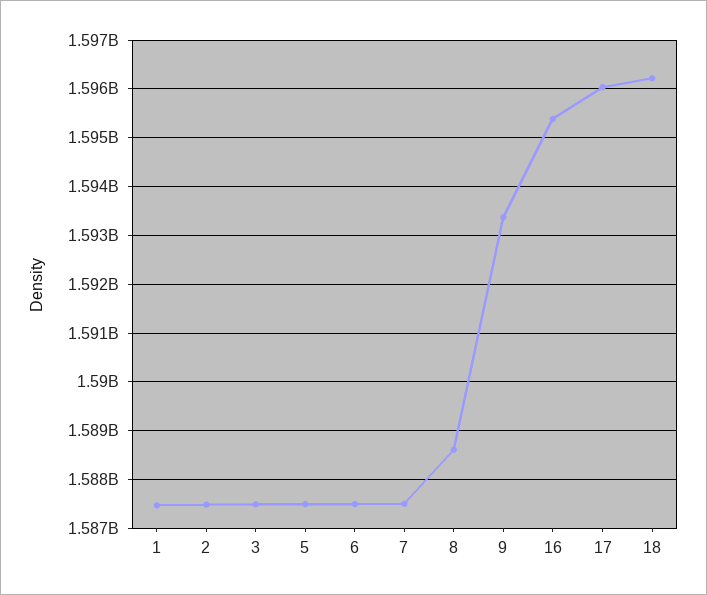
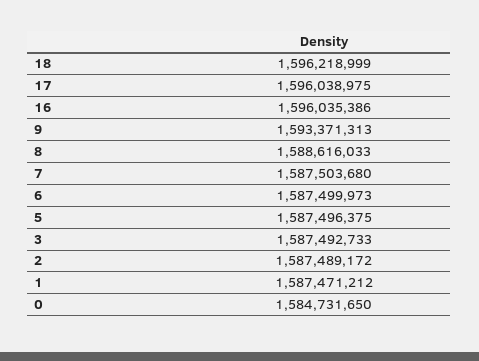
  {
    "1": 1587471212,
    "2": 1587489172,
    "3": 1587492733,
    "5": 1587496375,
    "6": 1587499973,
    "7": 1587503680,
    "8": 1588616033,
    "9": 1593371313,
-   "16": 1595400000,
+   "16": 1596035386,
    "17": 1596038975,
-   "18": 1596218999
+   "18": 1596218999,
+   "0": 1584731650
  }

